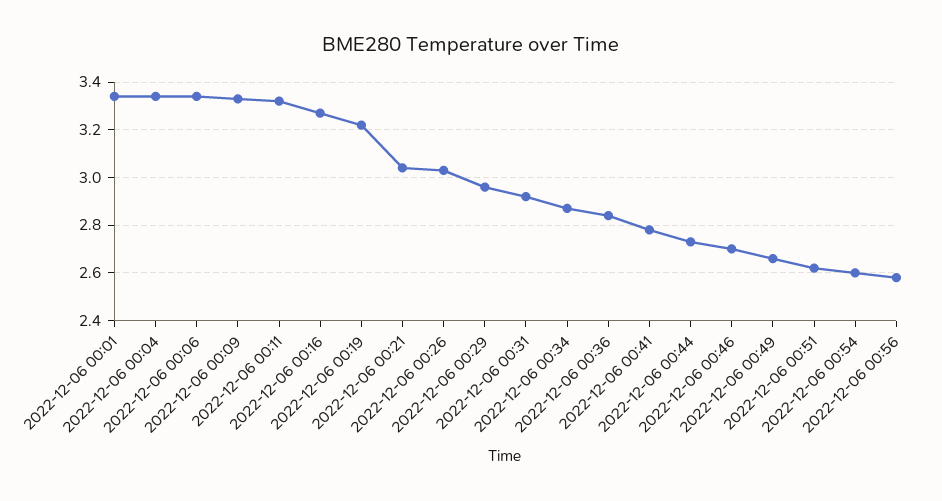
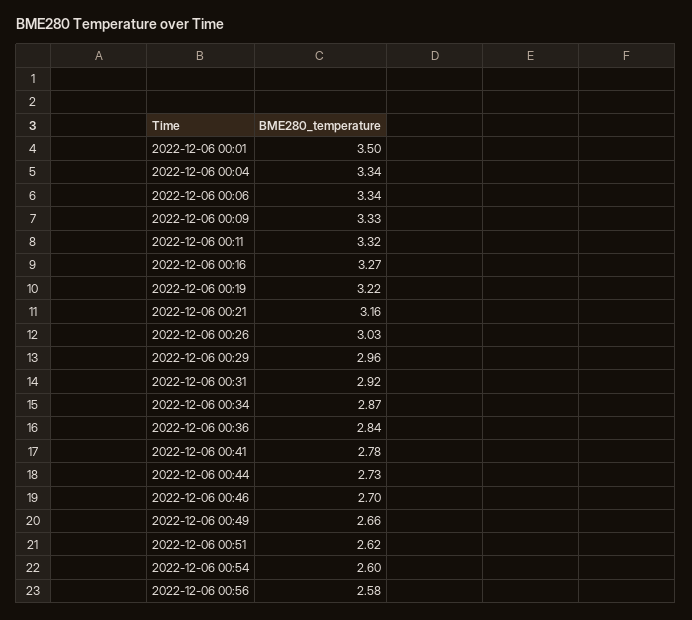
  {
-   "2022-12-06 00:01": 3.35,
+   "2022-12-06 00:01": 3.5,
    "2022-12-06 00:04": 3.34,
    "2022-12-06 00:06": 3.34,
    "2022-12-06 00:09": 3.33,
    "2022-12-06 00:11": 3.32,
    "2022-12-06 00:16": 3.27,
    "2022-12-06 00:19": 3.22,
-   "2022-12-06 00:21": 3.05,
+   "2022-12-06 00:21": 3.16,
    "2022-12-06 00:26": 3.03,
    "2022-12-06 00:29": 2.96,
    "2022-12-06 00:31": 2.92,
    "2022-12-06 00:34": 2.87,
    "2022-12-06 00:36": 2.84,
    "2022-12-06 00:41": 2.78,
    "2022-12-06 00:44": 2.73,
    "2022-12-06 00:46": 2.7,
    "2022-12-06 00:49": 2.66,
    "2022-12-06 00:51": 2.62,
    "2022-12-06 00:54": 2.6,
    "2022-12-06 00:56": 2.58
  }

